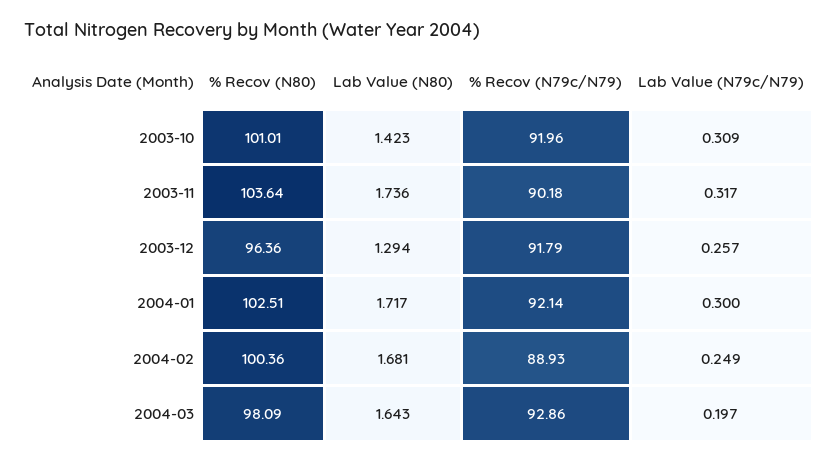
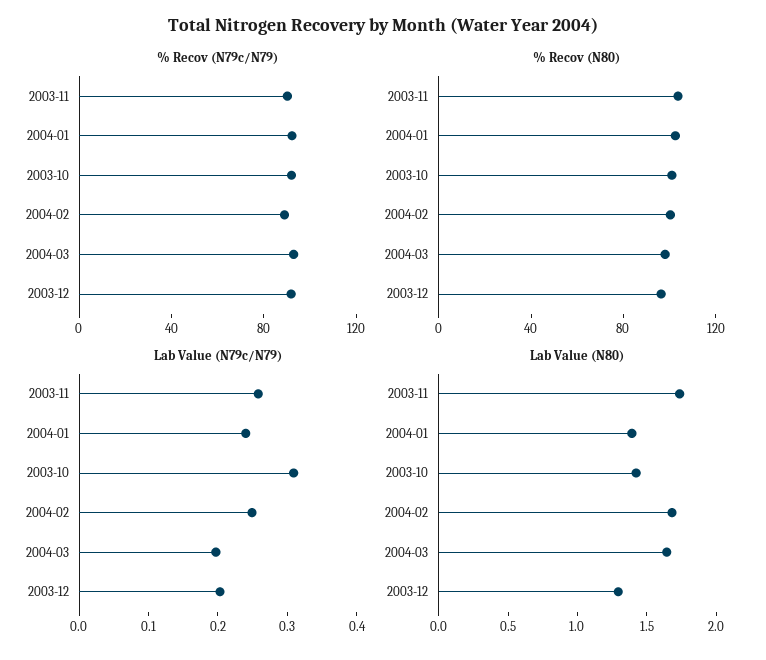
  {
    "% Recov (N80)": {
      "2003-10": 101.01,
      "2003-11": 103.64,
      "2003-12": 96.36,
      "2004-01": 102.51,
      "2004-02": 100.36,
      "2004-03": 98.09
    },
    "Lab Value (N80)": {
      "2003-10": 1.423,
      "2003-11": 1.736,
      "2003-12": 1.294,
-     "2004-01": 1.717,
+     "2004-01": 1.4,
      "2004-02": 1.681,
      "2004-03": 1.643
    },
    "% Recov (N79c/N79)": {
      "2003-10": 91.96,
      "2003-11": 90.18,
      "2003-12": 91.79,
      "2004-01": 92.14,
      "2004-02": 88.93,
      "2004-03": 92.86
    },
    "Lab Value (N79c/N79)": {
      "2003-10": 0.309,
-     "2003-11": 0.317,
+     "2003-11": 0.26,
-     "2003-12": 0.257,
+     "2003-12": 0.2,
-     "2004-01": 0.3,
+     "2004-01": 0.24,
      "2004-02": 0.249,
      "2004-03": 0.197
    }
  }

